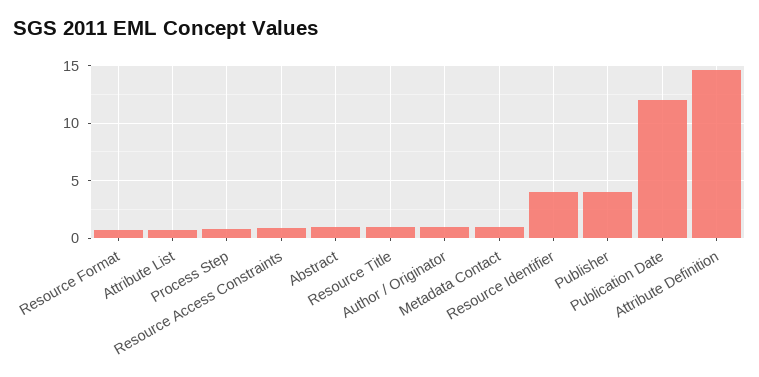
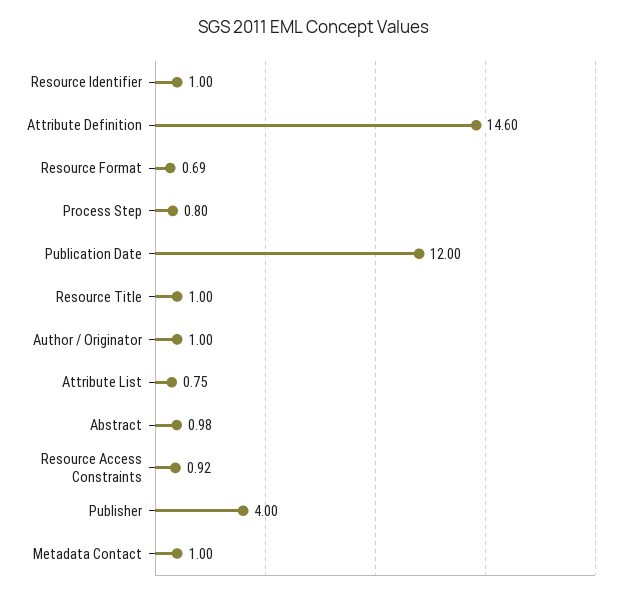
  {
    "Resource Format": 0.69,
    "Attribute List": 0.75,
    "Process Step": 0.8,
    "Resource Access Constraints": 0.92,
    "Abstract": 0.98,
    "Resource Title": 1,
    "Author / Originator": 1,
    "Metadata Contact": 1,
-   "Resource Identifier": 4,
+   "Resource Identifier": 1,
    "Publisher": 4,
    "Publication Date": 12,
    "Attribute Definition": 14.6
  }

